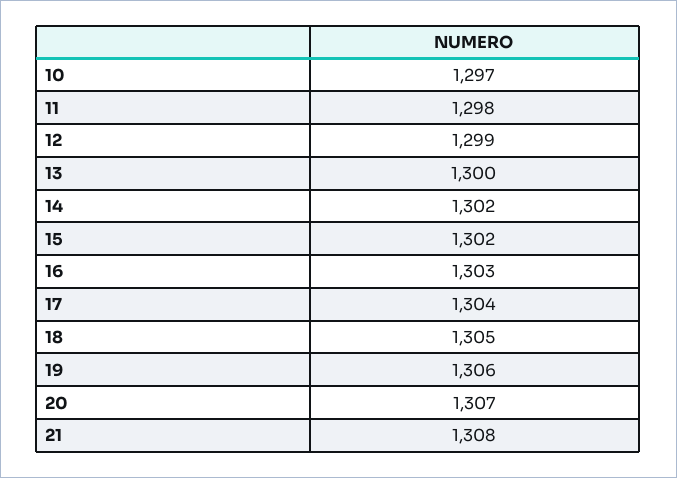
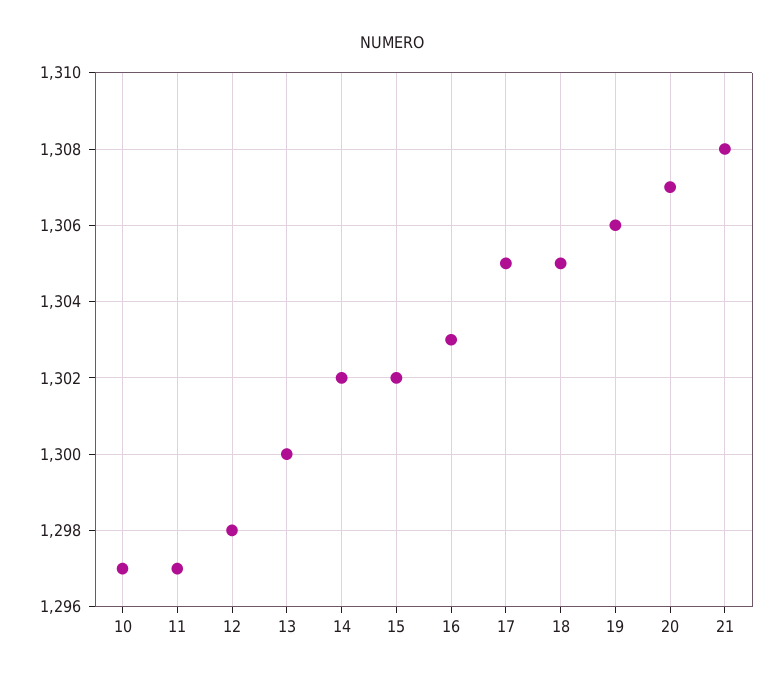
  {
    "10": 1297,
-   "11": 1298,
+   "11": 1297,
-   "12": 1299,
+   "12": 1298,
    "13": 1300,
    "14": 1302,
    "15": 1302,
    "16": 1303,
-   "17": 1304,
+   "17": 1305,
    "18": 1305,
    "19": 1306,
    "20": 1307,
    "21": 1308
  }

